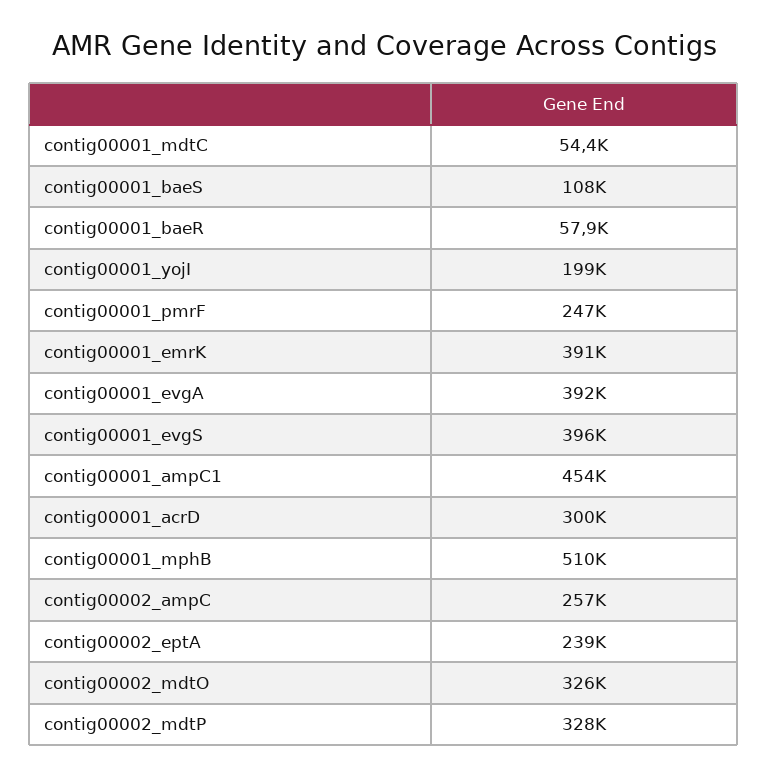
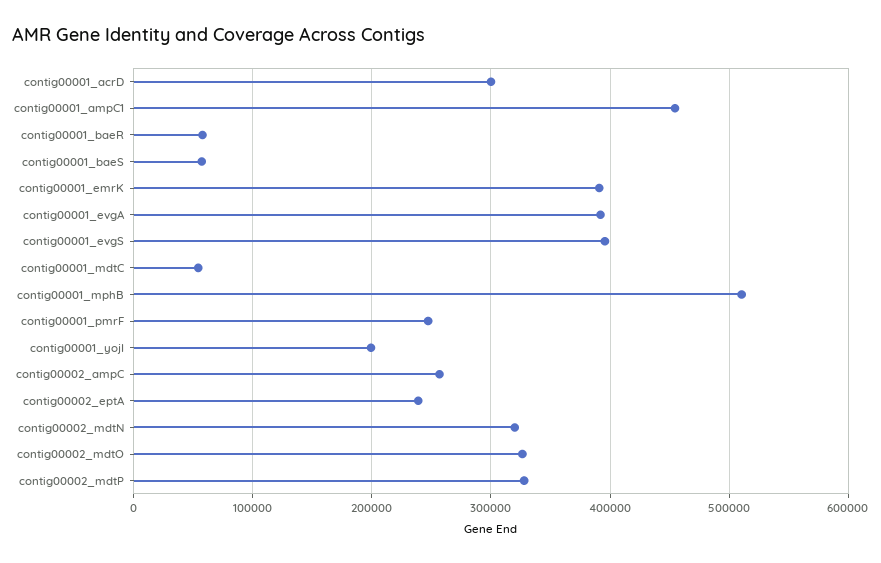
  {
    "contig00001_mdtC": 54400,
-   "contig00001_baeS": 108000,
+   "contig00001_baeS": 60000,
    "contig00001_baeR": 57900,
    "contig00001_yojI": 199000,
    "contig00001_pmrF": 247000,
    "contig00001_emrK": 391000,
    "contig00001_evgA": 392000,
    "contig00001_evgS": 396000,
    "contig00001_ampC1": 454000,
    "contig00001_acrD": 300000,
    "contig00001_mphB": 510000,
    "contig00002_ampC": 257000,
    "contig00002_eptA": 239000,
    "contig00002_mdtO": 326000,
-   "contig00002_mdtP": 328000
+   "contig00002_mdtP": 328000,
+   "contig00002_mdtN": 320000
  }

